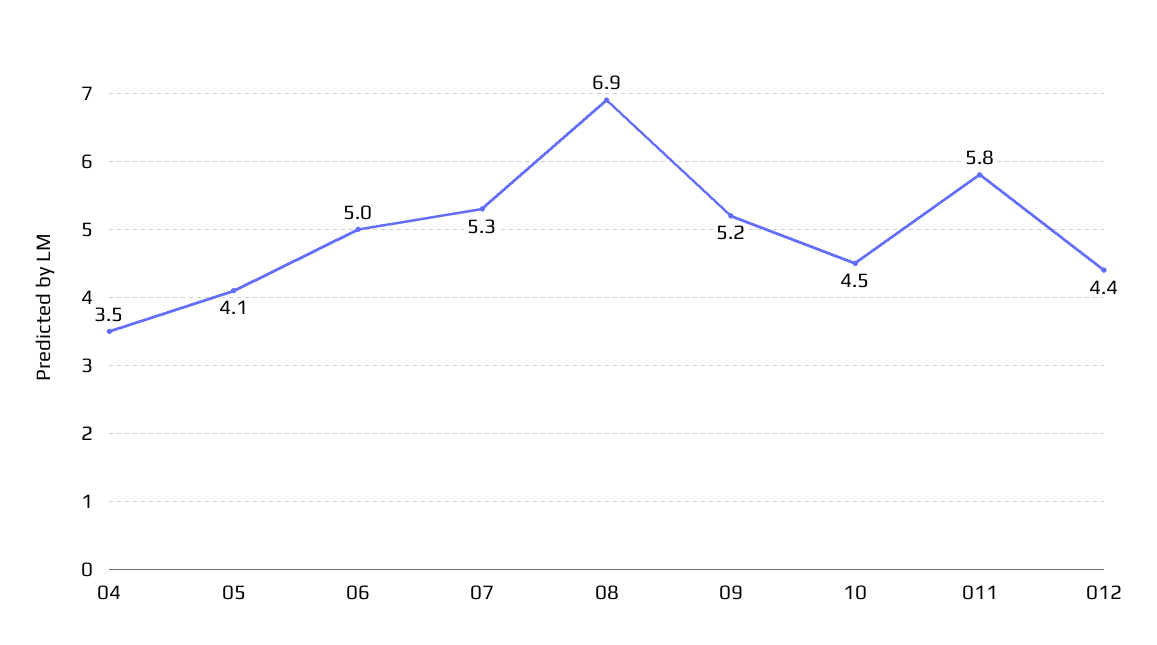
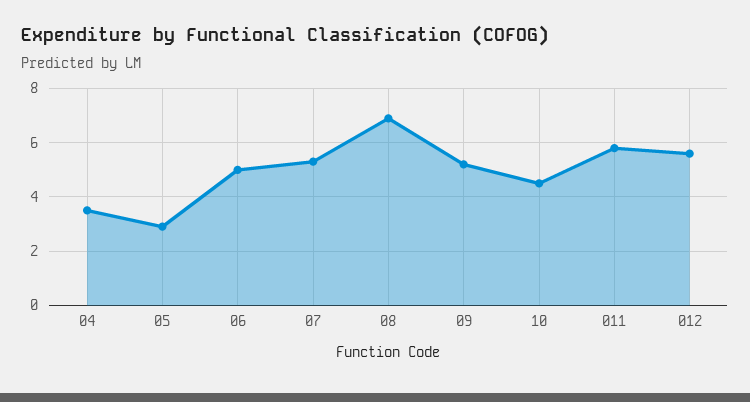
  {
    "04": 3.5,
-   "05": 4.1,
+   "05": 3,
    "06": 5,
    "07": 5.3,
    "08": 6.9,
    "09": 5.2,
    "10": 4.5,
    "011": 5.8,
-   "012": 4.4
+   "012": 5.5
  }

